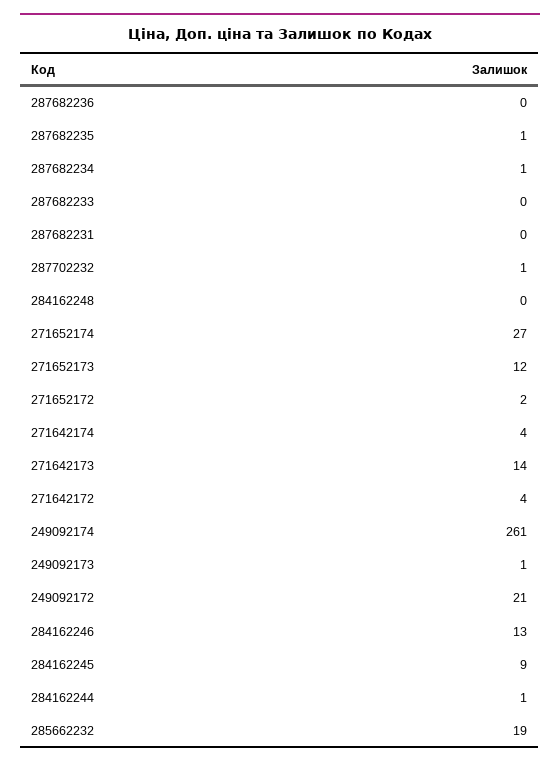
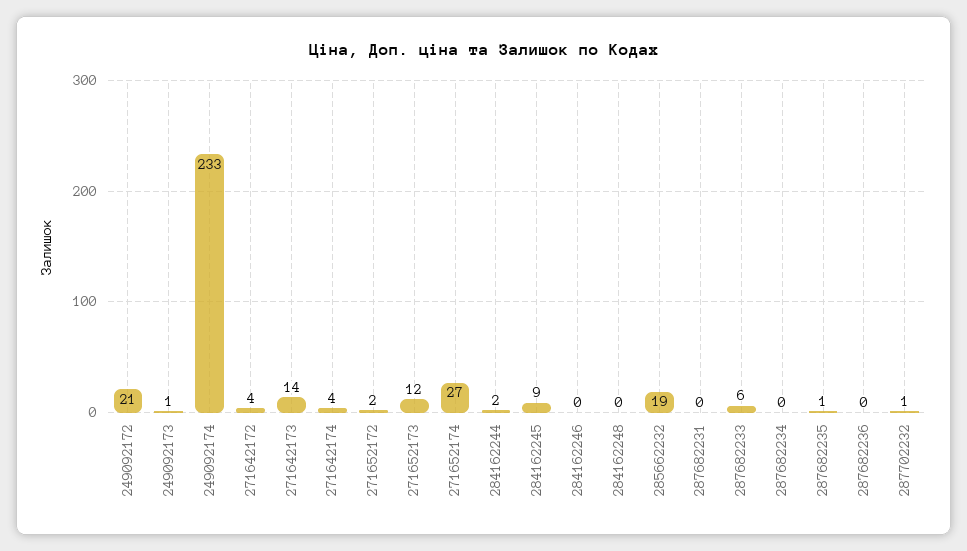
  {
    "287682236": 0,
    "287682235": 1,
-   "287682234": 1,
+   "287682234": 0,
-   "287682233": 0,
+   "287682233": 6,
    "287682231": 0,
    "287702232": 1,
    "284162248": 0,
    "271652174": 27,
    "271652173": 12,
    "271652172": 2,
    "271642174": 4,
    "271642173": 14,
    "271642172": 4,
-   "249092174": 261,
+   "249092174": 233,
    "249092173": 1,
    "249092172": 21,
-   "284162246": 13,
+   "284162246": 0,
    "284162245": 9,
-   "284162244": 1,
+   "284162244": 2,
    "285662232": 19
  }

